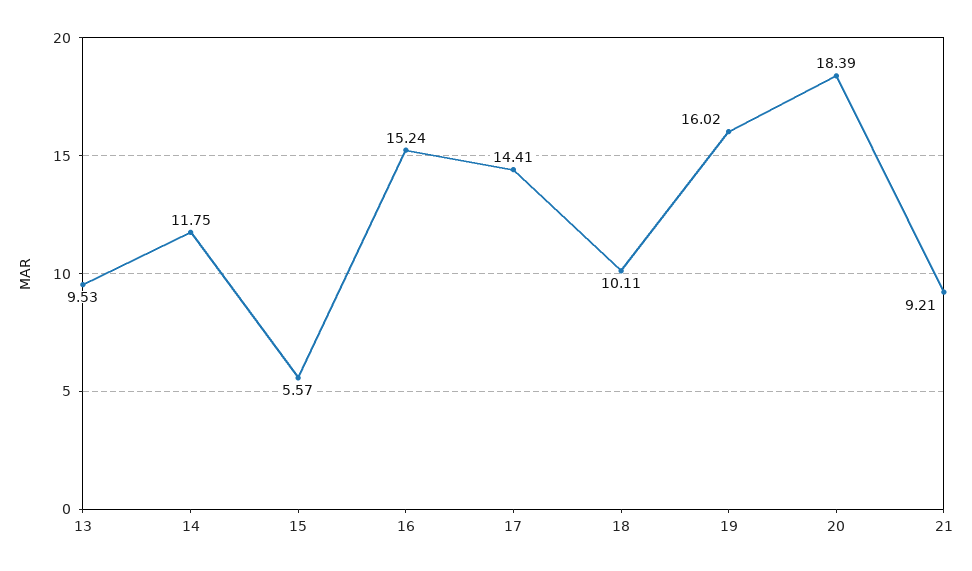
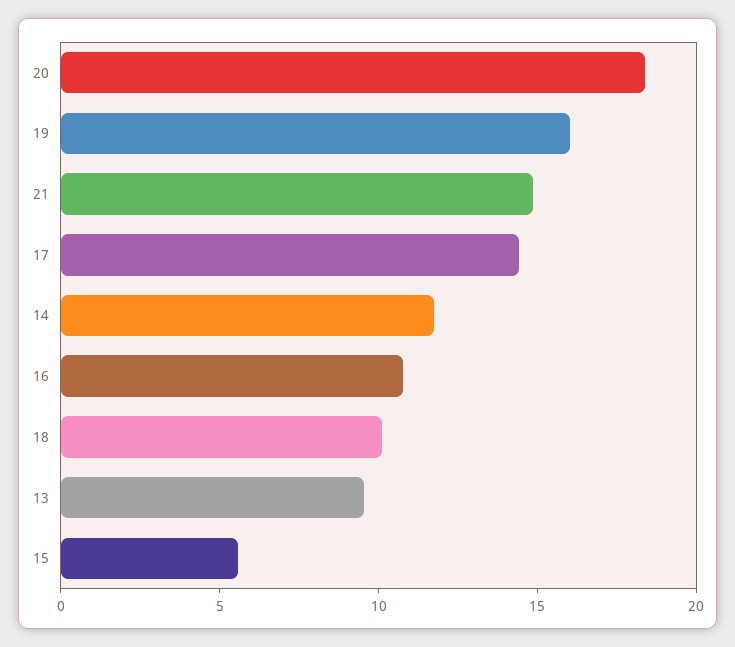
  {
    "13": 9.53,
    "14": 11.75,
    "15": 5.57,
-   "16": 15.24,
+   "16": 11,
    "17": 14.41,
    "18": 10.11,
    "19": 16.02,
    "20": 18.39,
-   "21": 9.21
+   "21": 15
  }

